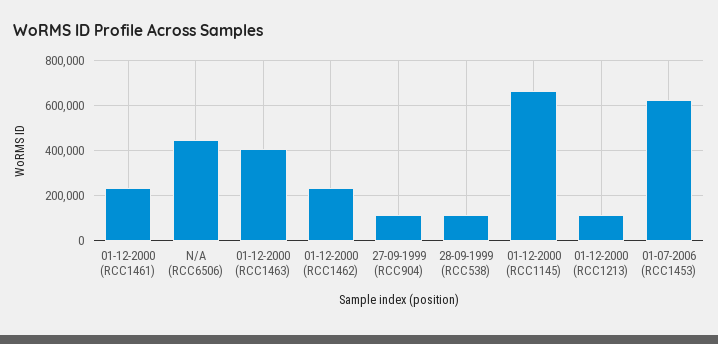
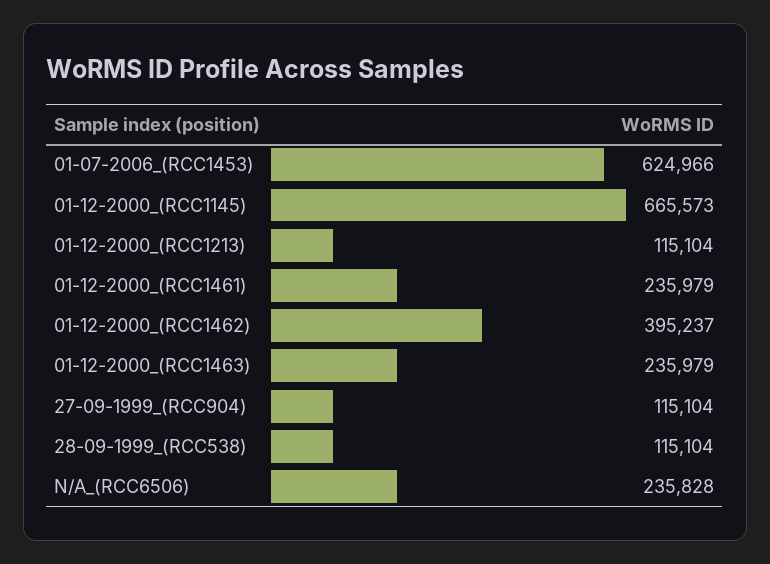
  {
    "01-12-2000 (RCC1461)": 235979,
-   "N/A (RCC6506)": 450000,
+   "N/A (RCC6506)": 235828,
-   "01-12-2000 (RCC1463)": 400000,
+   "01-12-2000 (RCC1463)": 235979,
-   "01-12-2000 (RCC1462)": 250000,
+   "01-12-2000 (RCC1462)": 395237,
    "27-09-1999 (RCC904)": 115104,
    "28-09-1999 (RCC538)": 115104,
    "01-12-2000 (RCC1145)": 665573,
    "01-12-2000 (RCC1213)": 115104,
    "01-07-2006 (RCC1453)": 624966
  }

